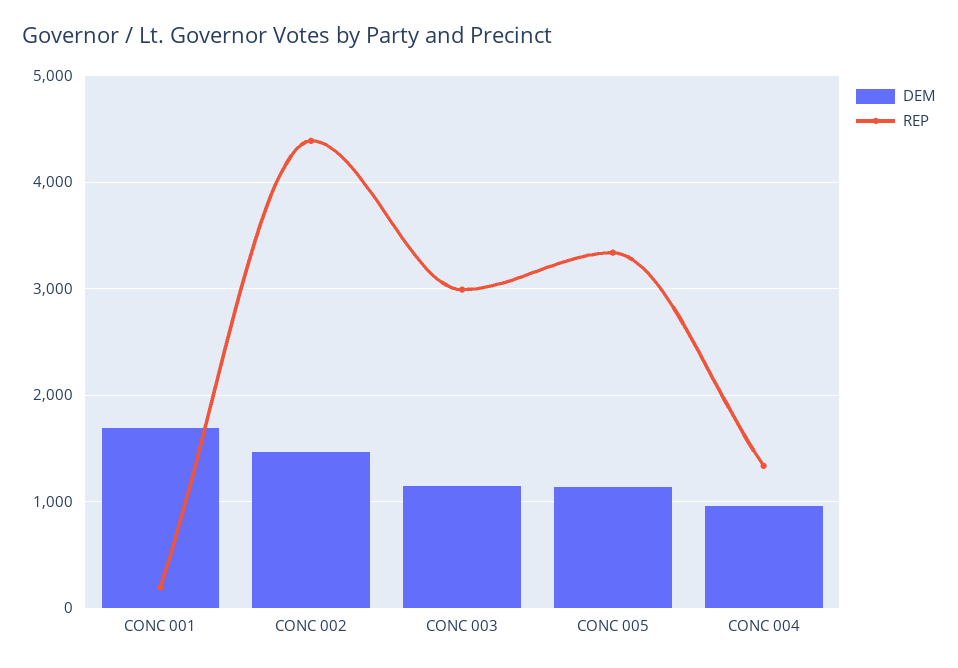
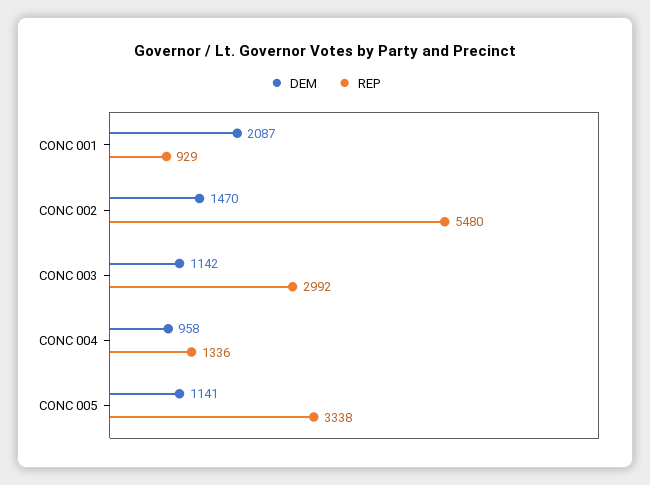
  {
    "DEM": {
-     "CONC 001": 1700,
+     "CONC 001": 2087,
      "CONC 002": 1470,
      "CONC 003": 1142,
      "CONC 005": 1141,
      "CONC 004": 958
    },
    "REP": {
-     "CONC 001": 200,
+     "CONC 001": 929,
-     "CONC 002": 4400,
+     "CONC 002": 5480,
      "CONC 003": 2992,
      "CONC 005": 3338,
      "CONC 004": 1336
    }
  }

